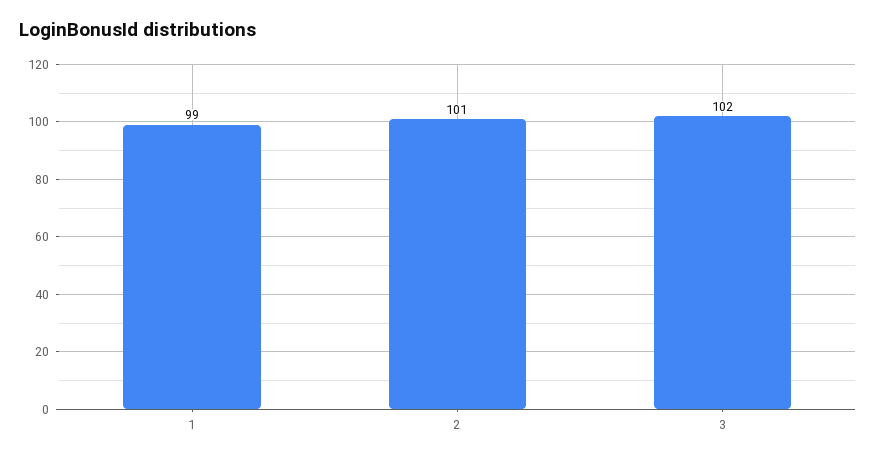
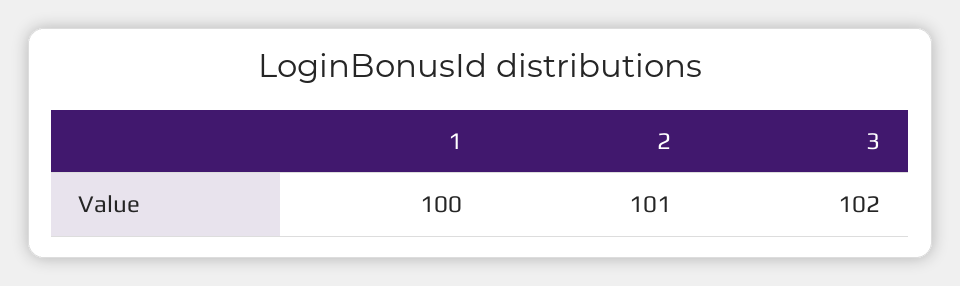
  {
-   "1": 99,
+   "1": 100,
    "2": 101,
    "3": 102
  }

